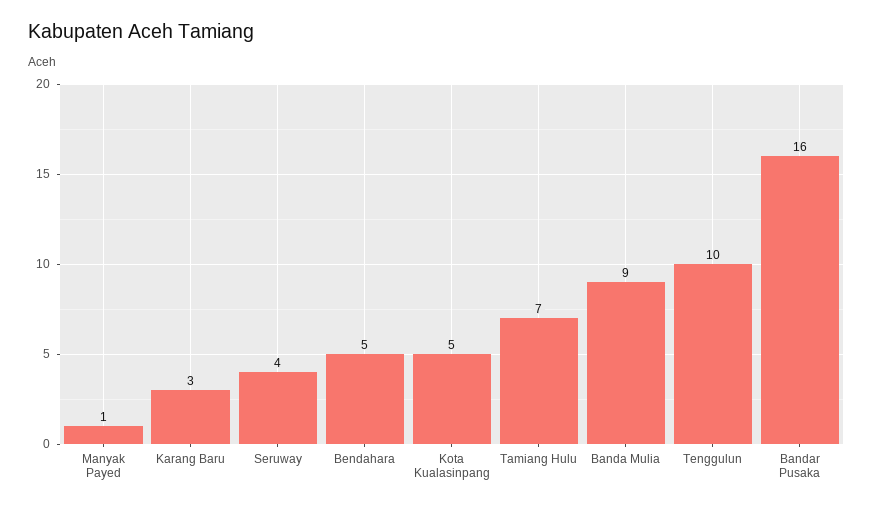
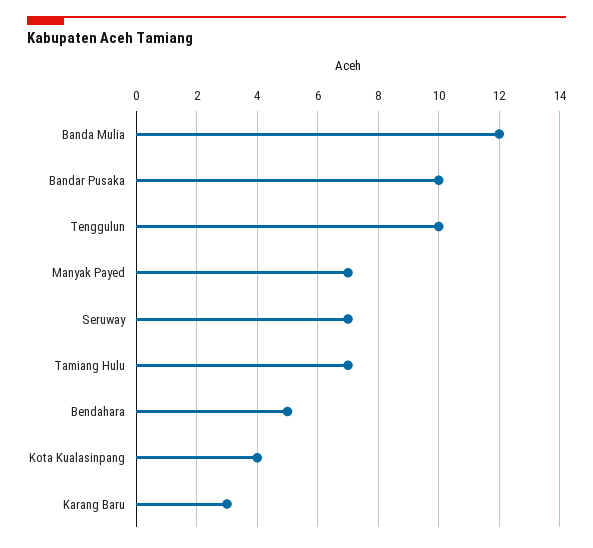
  {
-   "Manyak Payed": 1,
+   "Manyak Payed": 7,
    "Karang Baru": 3,
-   "Seruway": 4,
+   "Seruway": 7,
    "Bendahara": 5,
-   "Kota Kualasinpang": 5,
+   "Kota Kualasinpang": 4,
    "Tamiang Hulu": 7,
-   "Banda Mulia": 9,
+   "Banda Mulia": 12,
    "Tenggulun": 10,
-   "Bandar Pusaka": 16
+   "Bandar Pusaka": 10
  }

